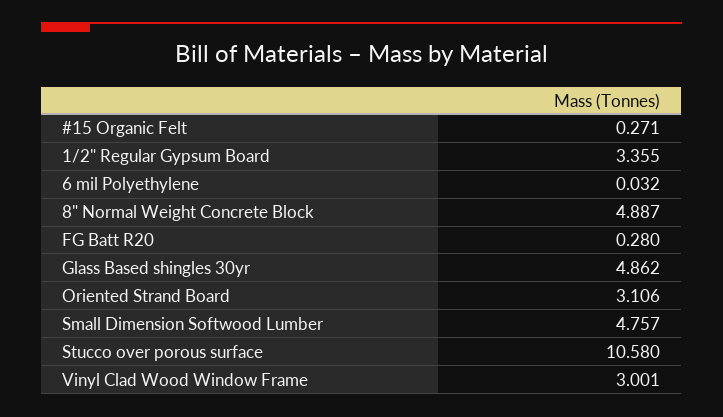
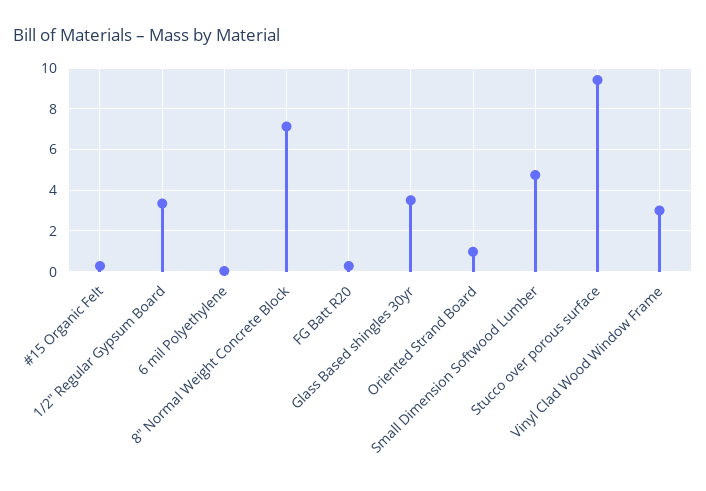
  {
    "#15 Organic Felt": 0.271,
    "1/2\" Regular Gypsum Board": 3.355,
    "6 mil Polyethylene": 0.032,
-   "8\" Normal Weight Concrete Block": 4.887,
+   "8\" Normal Weight Concrete Block": 7,
    "FG Batt R20": 0.28,
-   "Glass Based shingles 30yr": 4.862,
+   "Glass Based shingles 30yr": 3.5,
-   "Oriented Strand Board": 3.106,
+   "Oriented Strand Board": 1,
    "Small Dimension Softwood Lumber": 4.757,
-   "Stucco over porous surface": 10.58,
+   "Stucco over porous surface": 9.5,
    "Vinyl Clad Wood Window Frame": 3.001
  }

